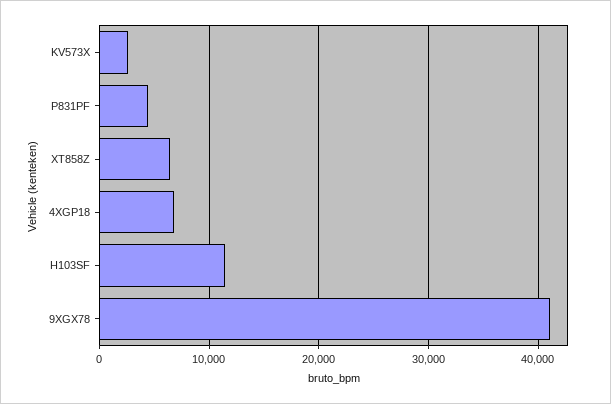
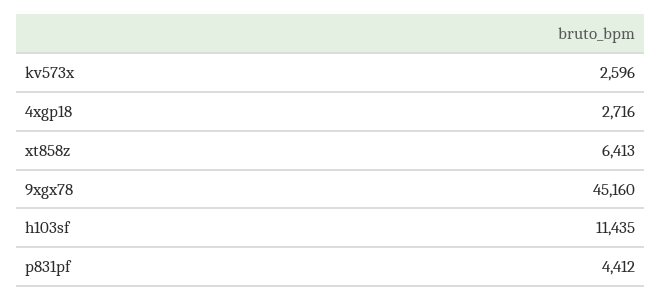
  {
    "KV573X": 2596,
    "P831PF": 4412,
    "XT858Z": 6413,
-   "4XGP18": 7000,
+   "4XGP18": 2716,
    "H103SF": 11435,
-   "9XGX78": 41000
+   "9XGX78": 45160
  }

